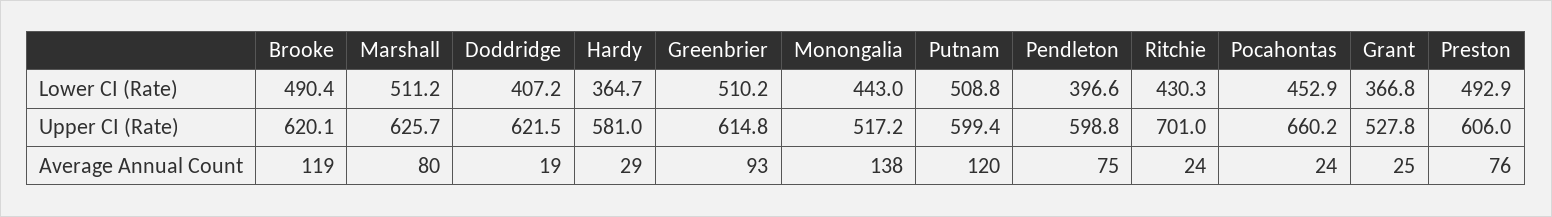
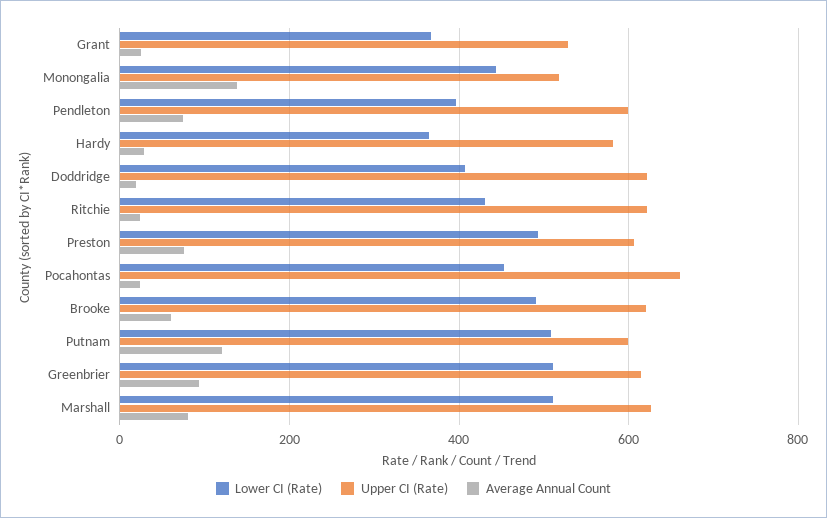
  {
    "Lower CI (Rate)": {
      "Brooke": 490.4,
      "Marshall": 511.2,
      "Doddridge": 407.2,
      "Hardy": 364.7,
      "Greenbrier": 510.2,
      "Monongalia": 443,
      "Putnam": 508.8,
      "Pendleton": 396.6,
      "Ritchie": 430.3,
      "Pocahontas": 452.9,
      "Grant": 366.8,
      "Preston": 492.9
    },
    "Upper CI (Rate)": {
      "Brooke": 620.1,
      "Marshall": 625.7,
      "Doddridge": 621.5,
      "Hardy": 581,
      "Greenbrier": 614.8,
      "Monongalia": 517.2,
      "Putnam": 599.4,
      "Pendleton": 598.8,
-     "Ritchie": 701,
+     "Ritchie": 620,
      "Pocahontas": 660.2,
      "Grant": 527.8,
      "Preston": 606
    },
    "Average Annual Count": {
-     "Brooke": 119,
+     "Brooke": 60,
      "Marshall": 80,
      "Doddridge": 19,
      "Hardy": 29,
      "Greenbrier": 93,
      "Monongalia": 138,
      "Putnam": 120,
      "Pendleton": 75,
      "Ritchie": 24,
      "Pocahontas": 24,
      "Grant": 25,
      "Preston": 76
    }
  }

